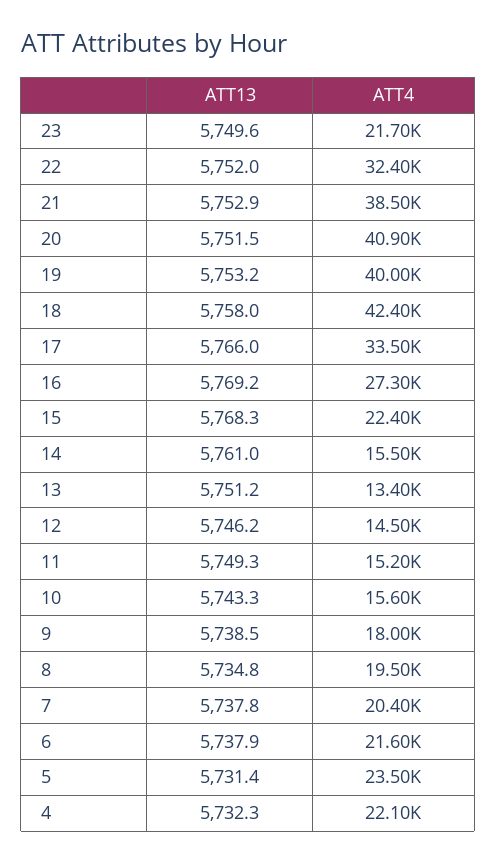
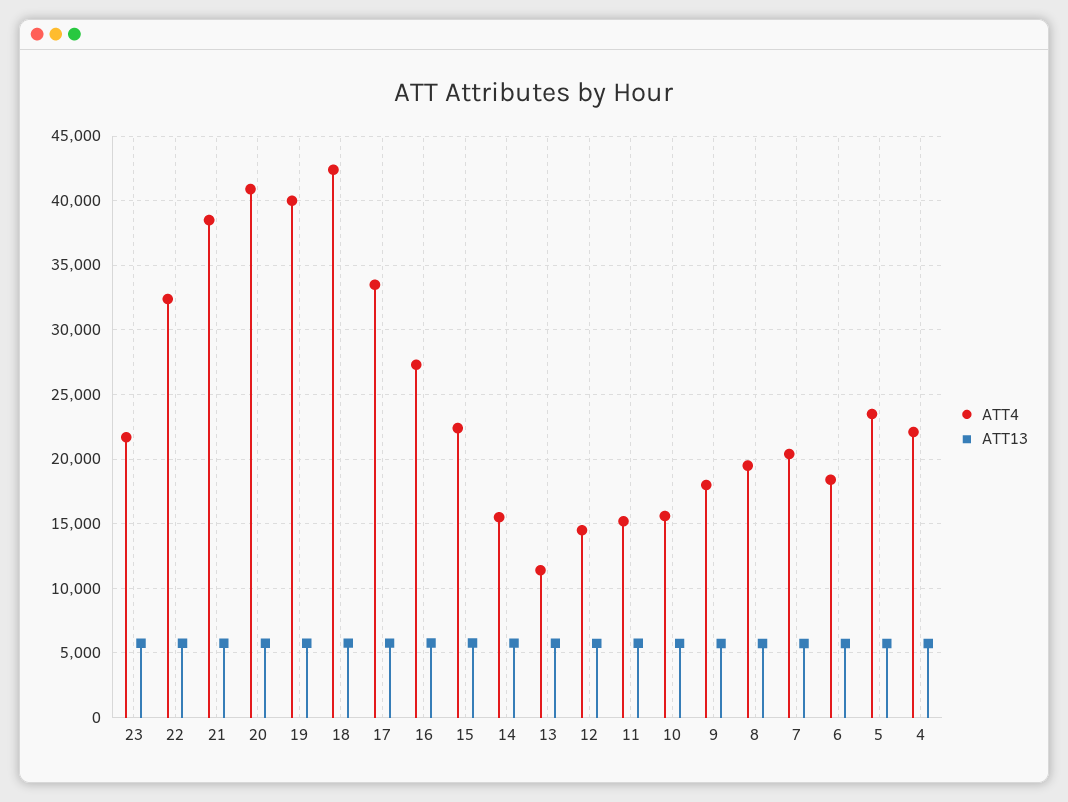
  {
    "ATT13": {
      "23": 5749.6,
      "22": 5752,
      "21": 5752.9,
      "20": 5751.5,
      "19": 5753.2,
      "18": 5758,
      "17": 5766,
      "16": 5769.2,
      "15": 5768.3,
      "14": 5761,
      "13": 5751.2,
      "12": 5746.2,
      "11": 5749.3,
      "10": 5743.3,
      "9": 5738.5,
      "8": 5734.8,
      "7": 5737.8,
      "6": 5737.9,
      "5": 5731.4,
      "4": 5732.3
    },
    "ATT4": {
      "23": 21700,
      "22": 32400,
      "21": 38500,
      "20": 40900,
      "19": 40000,
      "18": 42400,
      "17": 33500,
      "16": 27300,
      "15": 22400,
      "14": 15500,
-     "13": 13400,
+     "13": 11500,
      "12": 14500,
      "11": 15200,
      "10": 15600,
      "9": 18000,
      "8": 19500,
      "7": 20400,
-     "6": 21600,
+     "6": 18500,
      "5": 23500,
      "4": 22100
    }
  }

